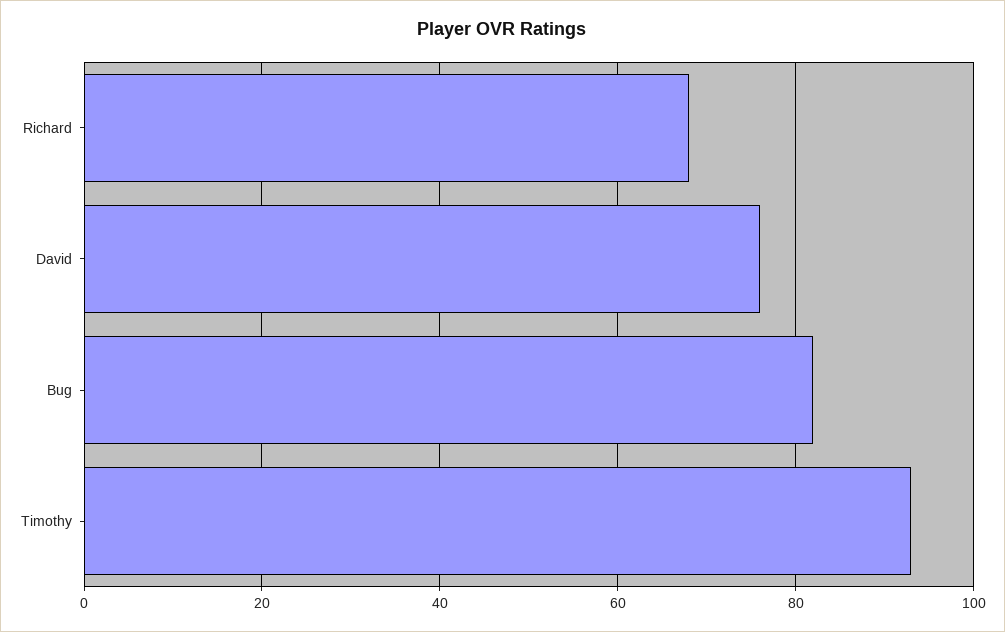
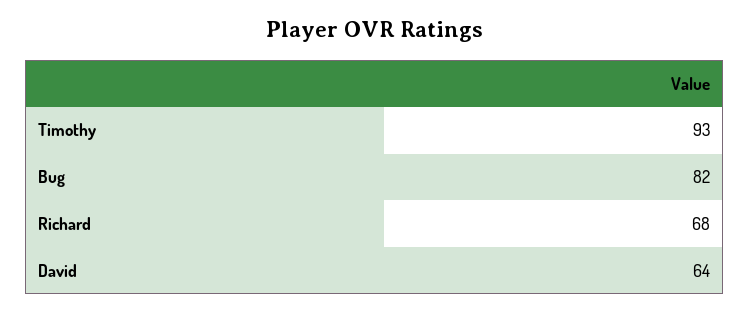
  {
    "Richard": 68,
-   "David": 75,
+   "David": 64,
    "Bug": 82,
    "Timothy": 93
  }

